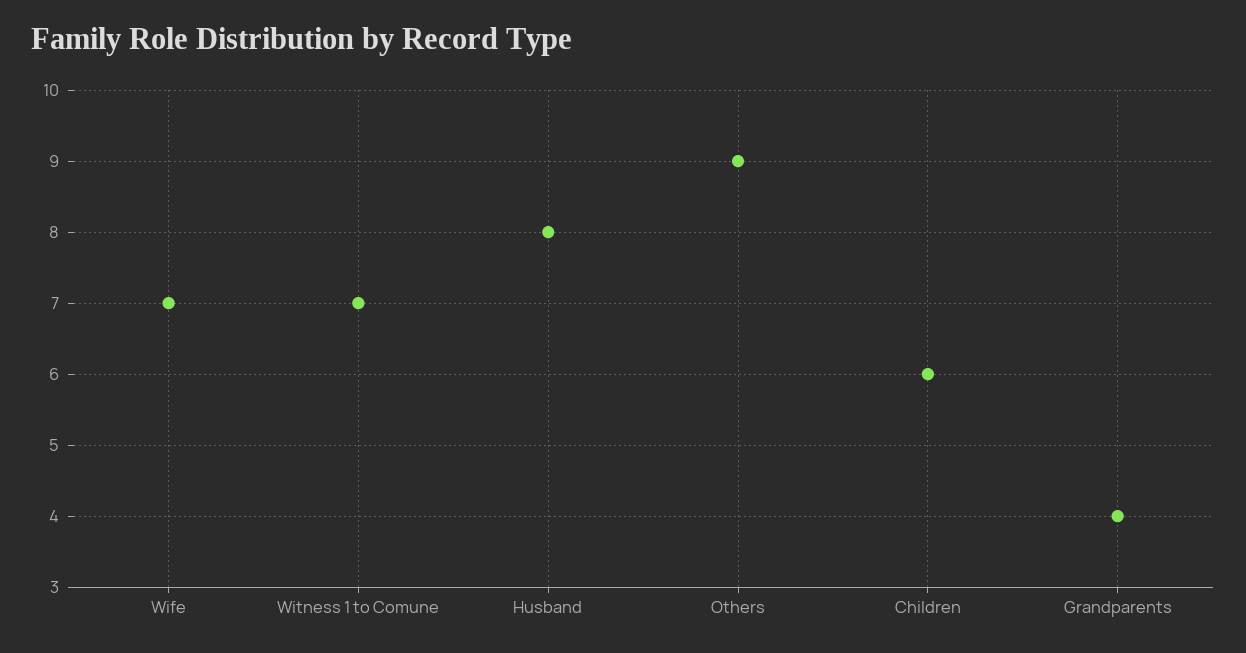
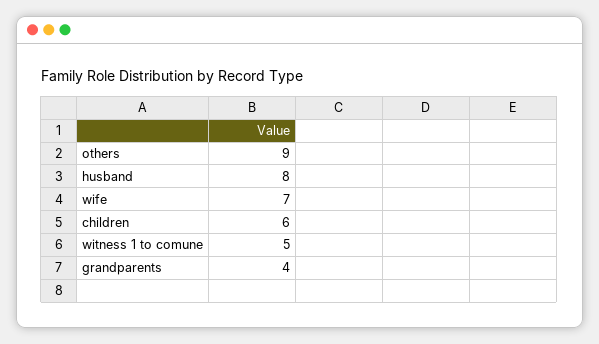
  {
    "Wife": 7,
-   "Witness 1 to Comune": 7,
+   "Witness 1 to Comune": 5,
    "Husband": 8,
    "Others": 9,
    "Children": 6,
    "Grandparents": 4
  }

